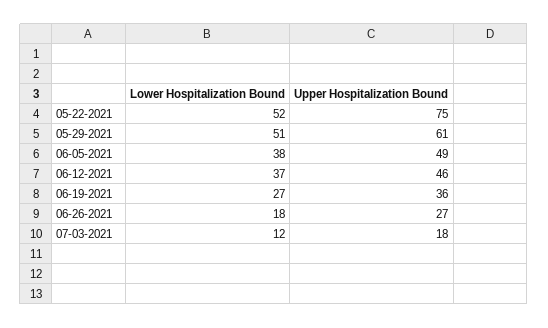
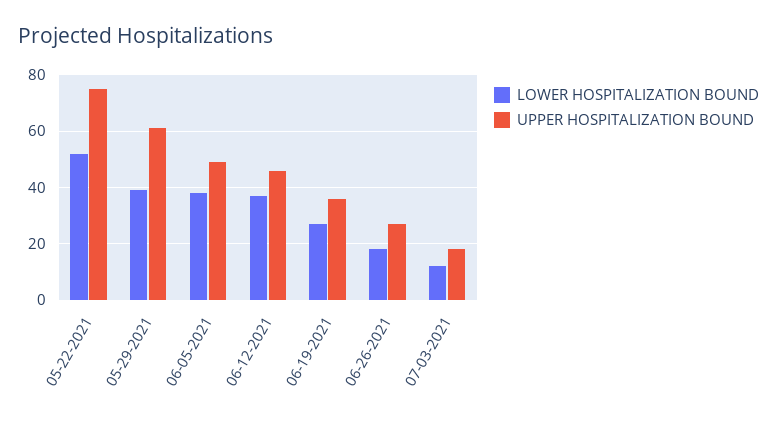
  {
    "Lower Hospitalization Bound": {
      "05-22-2021": 52,
-     "05-29-2021": 51,
+     "05-29-2021": 40,
      "06-05-2021": 38,
      "06-12-2021": 37,
      "06-19-2021": 27,
      "06-26-2021": 18,
      "07-03-2021": 12
    },
    "Upper Hospitalization Bound": {
      "05-22-2021": 75,
      "05-29-2021": 61,
      "06-05-2021": 49,
      "06-12-2021": 46,
      "06-19-2021": 36,
      "06-26-2021": 27,
      "07-03-2021": 18
    }
  }

